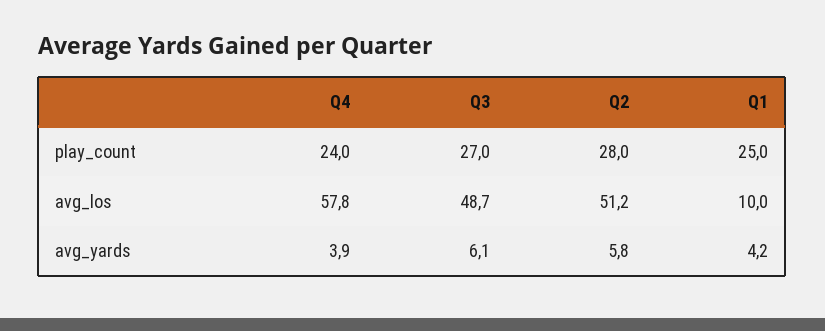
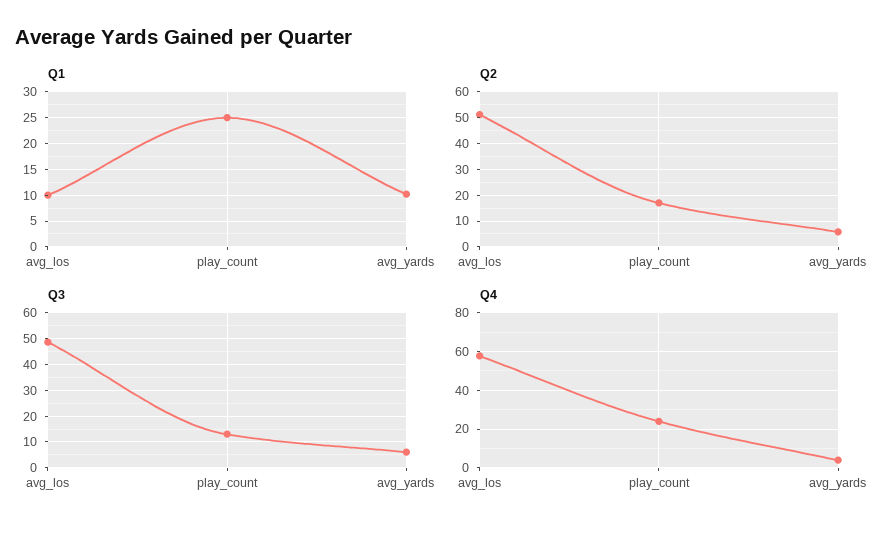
  {
    "Q4": {
      "play_count": 24,
      "avg_los": 57.8,
      "avg_yards": 3.9
    },
    "Q3": {
-     "play_count": 27,
+     "play_count": 12.5,
      "avg_los": 48.7,
      "avg_yards": 6.1
    },
    "Q2": {
-     "play_count": 28,
+     "play_count": 17.5,
      "avg_los": 51.2,
      "avg_yards": 5.8
    },
    "Q1": {
      "play_count": 25,
      "avg_los": 10,
-     "avg_yards": 4.2
+     "avg_yards": 10
    }
  }

